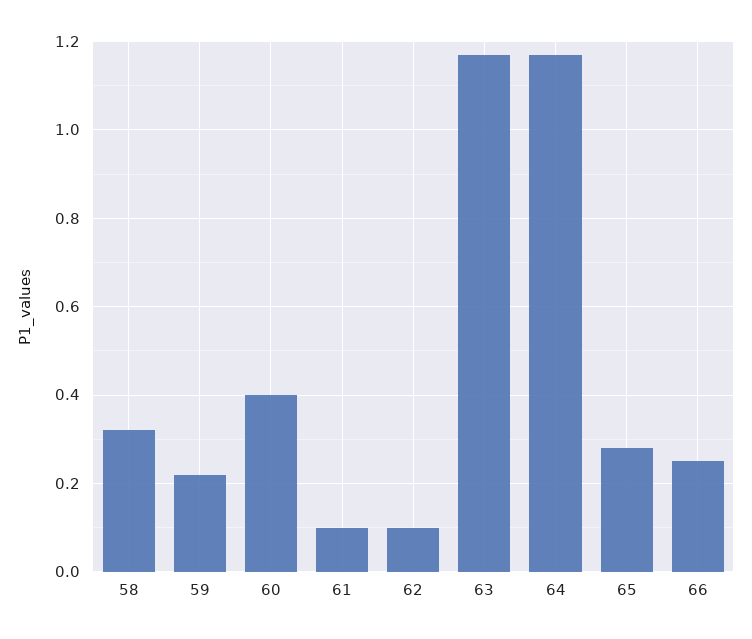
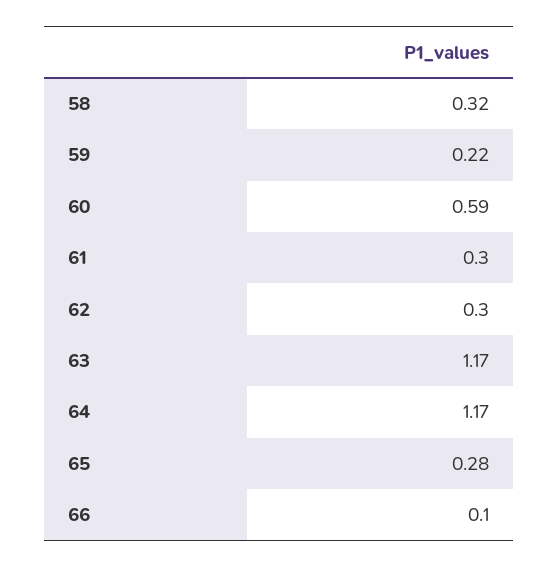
  {
    "58": 0.32,
    "59": 0.22,
-   "60": 0.4,
+   "60": 0.59,
-   "61": 0.1,
+   "61": 0.3,
-   "62": 0.1,
+   "62": 0.3,
    "63": 1.17,
    "64": 1.17,
    "65": 0.28,
-   "66": 0.25
+   "66": 0.1
  }

